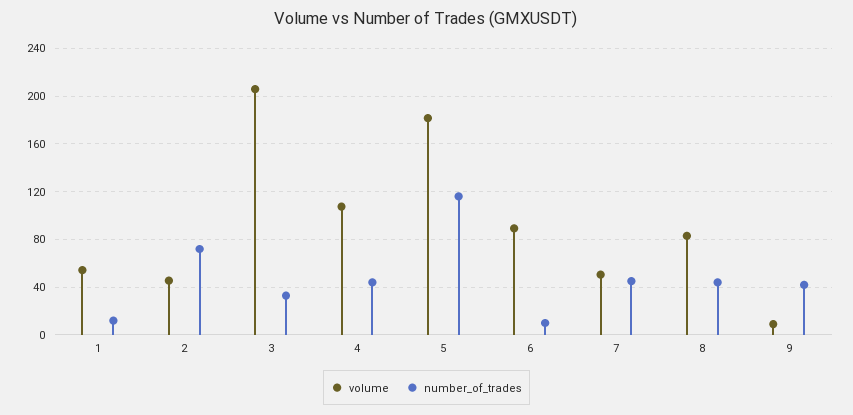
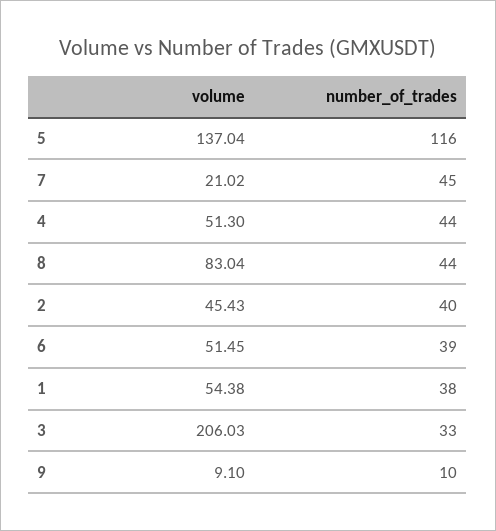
  {
    "volume": {
      "1": 54.38,
      "2": 45.43,
      "3": 206.03,
-     "4": 110,
+     "4": 51.3,
-     "5": 180,
+     "5": 137.04,
-     "6": 90,
+     "6": 51.45,
-     "7": 50,
+     "7": 21.02,
      "8": 83.04,
      "9": 9.1
    },
    "number_of_trades": {
-     "1": 10,
+     "1": 38,
-     "2": 70,
+     "2": 40,
      "3": 33,
      "4": 44,
      "5": 116,
-     "6": 10,
+     "6": 39,
      "7": 45,
      "8": 44,
-     "9": 40
+     "9": 10
    }
  }

